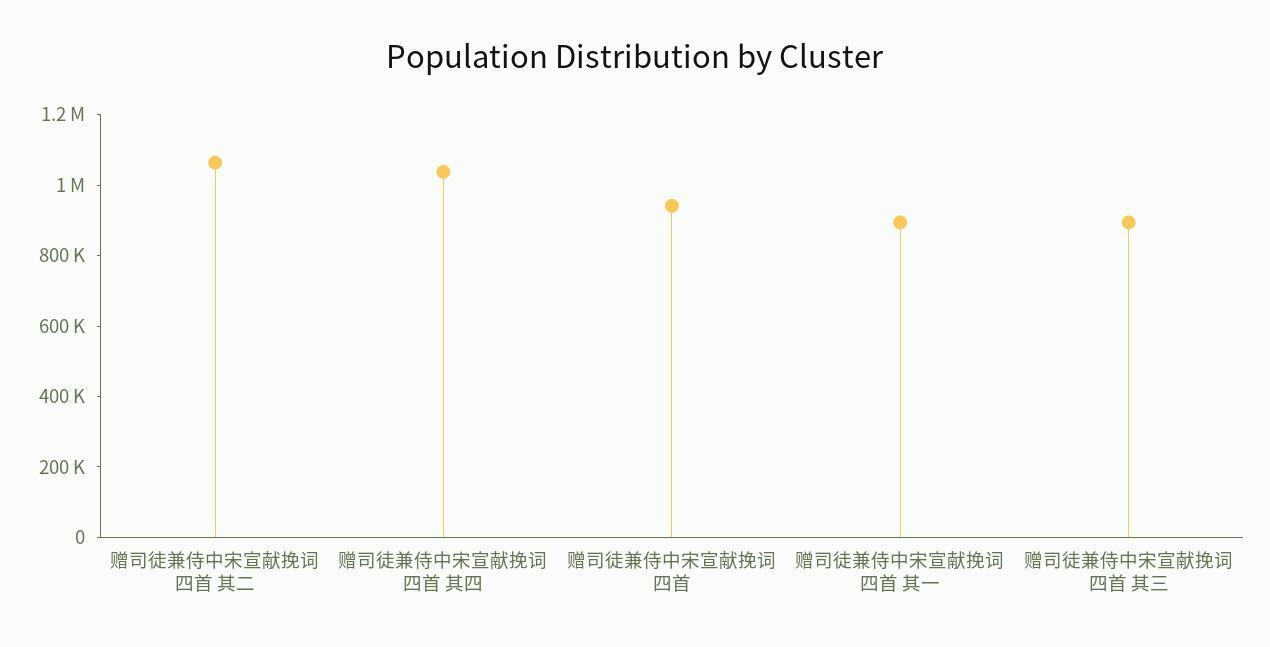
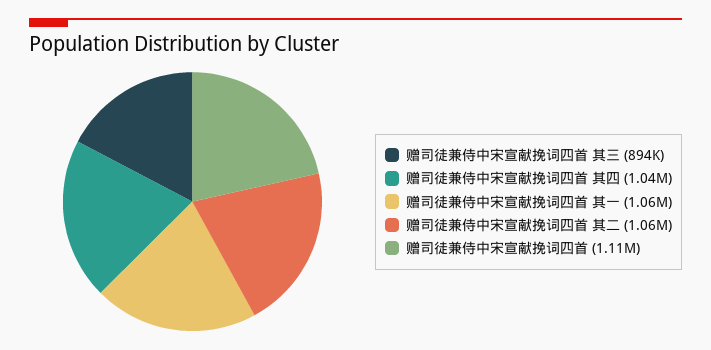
  {
    "赠司徒兼侍中宋宣献挽词四首 其二": 1060000,
    "赠司徒兼侍中宋宣献挽词四首 其四": 1040000,
-   "赠司徒兼侍中宋宣献挽词四首": 950000,
+   "赠司徒兼侍中宋宣献挽词四首": 1110000,
-   "赠司徒兼侍中宋宣献挽词四首 其一": 900000,
+   "赠司徒兼侍中宋宣献挽词四首 其一": 1060000,
    "赠司徒兼侍中宋宣献挽词四首 其三": 894000
  }

